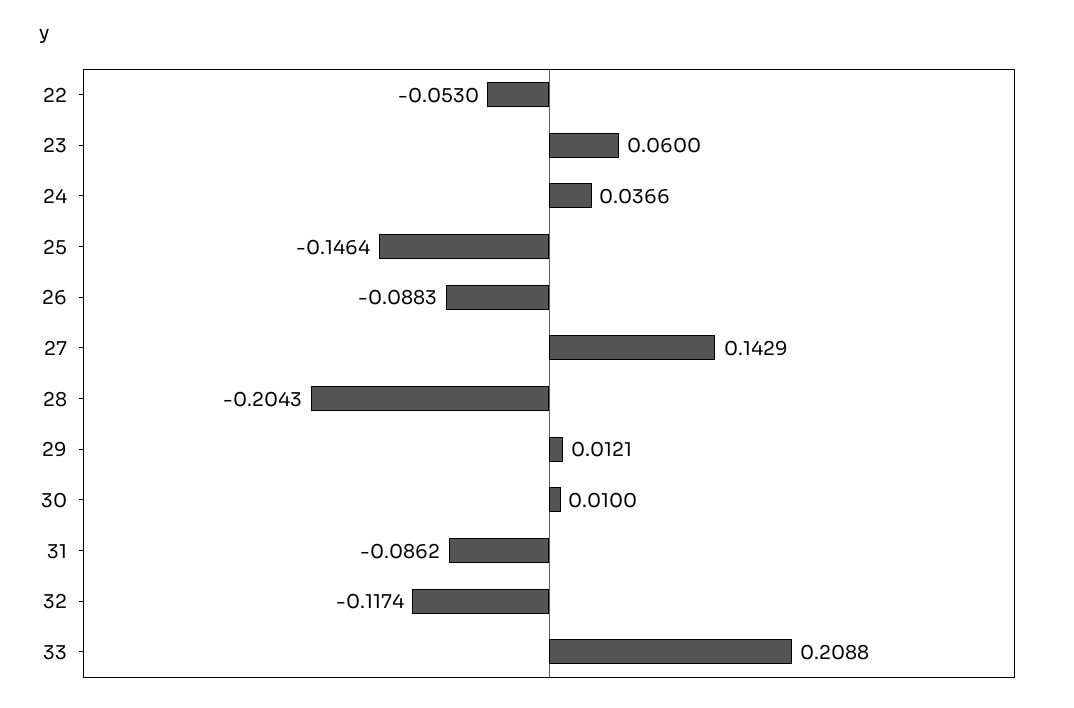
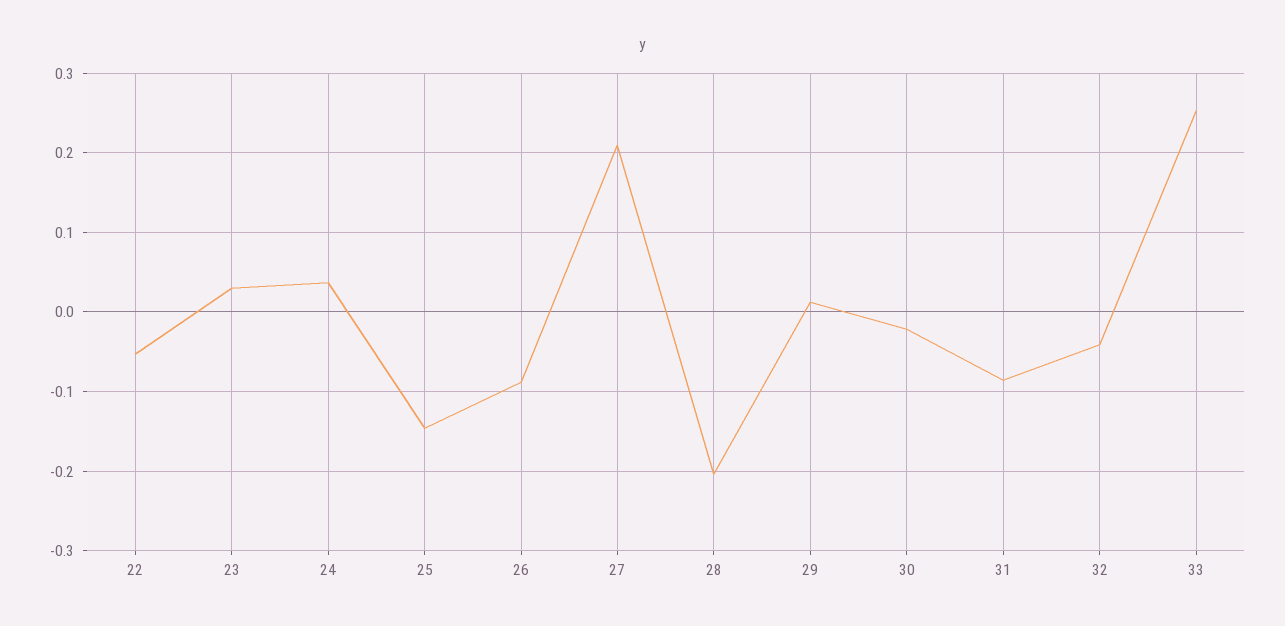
  {
    "22": -0.053,
-   "23": 0.06,
+   "23": 0.03,
    "24": 0.0366,
    "25": -0.1464,
    "26": -0.0883,
-   "27": 0.1429,
+   "27": 0.21,
    "28": -0.2043,
    "29": 0.0121,
-   "30": 0.01,
+   "30": -0.02,
    "31": -0.0862,
-   "32": -0.1174,
+   "32": -0.04,
-   "33": 0.2088
+   "33": 0.25
  }

